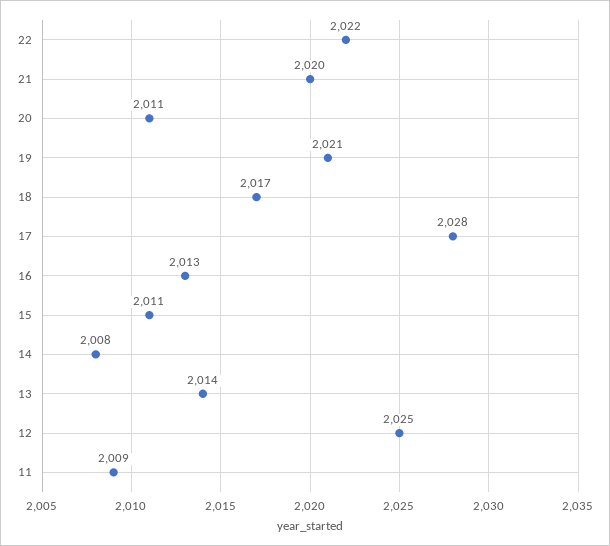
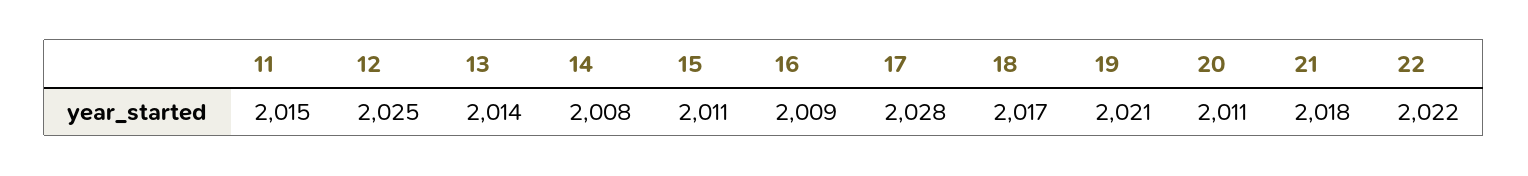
  {
    "22": 2022,
-   "21": 2020,
+   "21": 2018,
    "20": 2011,
    "19": 2021,
    "18": 2017,
    "17": 2028,
-   "16": 2013,
+   "16": 2009,
    "15": 2011,
    "14": 2008,
    "13": 2014,
    "12": 2025,
-   "11": 2009
+   "11": 2015
  }

